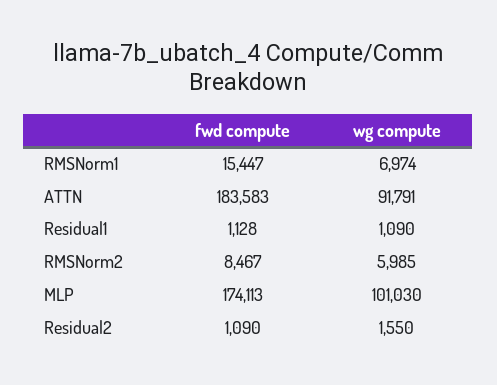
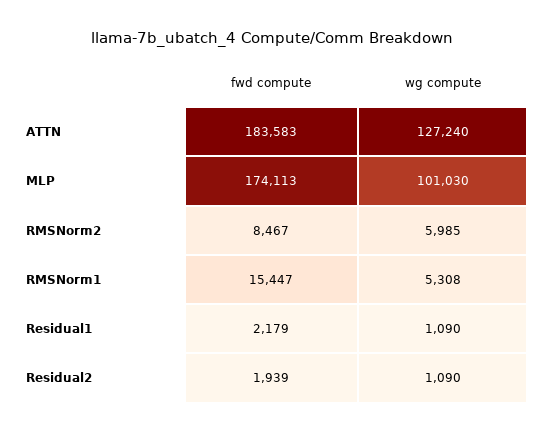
  {
    "fwd compute": {
      "RMSNorm1": 15447,
      "ATTN": 183583,
-     "Residual1": 1128,
+     "Residual1": 2179,
      "RMSNorm2": 8467,
      "MLP": 174113,
-     "Residual2": 1090
+     "Residual2": 1939
    },
    "wg compute": {
-     "RMSNorm1": 6974,
+     "RMSNorm1": 5308,
-     "ATTN": 91791,
+     "ATTN": 127240,
      "Residual1": 1090,
      "RMSNorm2": 5985,
      "MLP": 101030,
-     "Residual2": 1550
+     "Residual2": 1090
    }
  }

